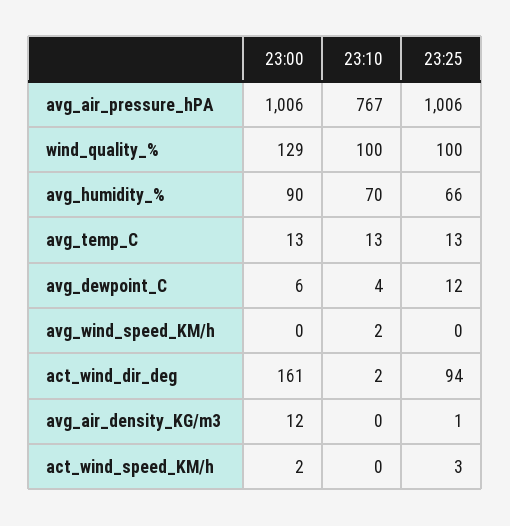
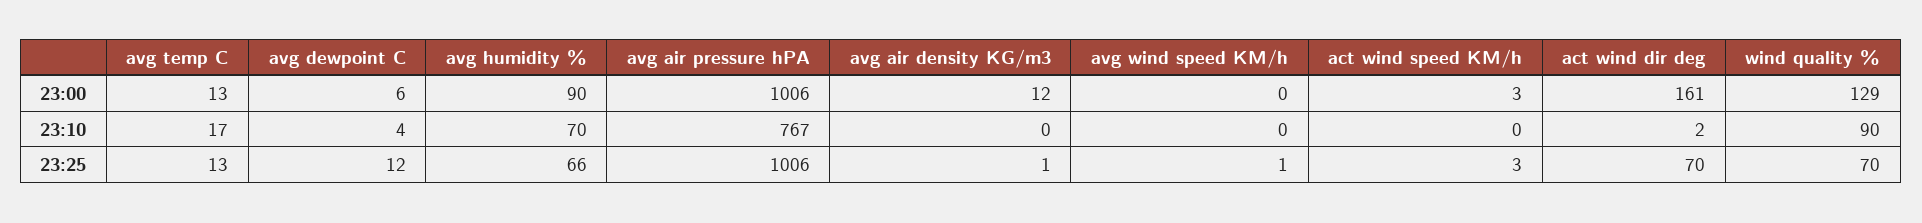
  {
    "23:00": {
      "avg_air_pressure_hPA": 1006,
      "wind_quality_%": 129,
      "avg_humidity_%": 90,
      "avg_temp_C": 13,
      "avg_dewpoint_C": 6,
      "avg_wind_speed_KM/h": 0,
      "act_wind_dir_deg": 161,
      "avg_air_density_KG/m3": 12,
-     "act_wind_speed_KM/h": 2
+     "act_wind_speed_KM/h": 3
    },
    "23:10": {
      "avg_air_pressure_hPA": 767,
-     "wind_quality_%": 100,
+     "wind_quality_%": 90,
      "avg_humidity_%": 70,
-     "avg_temp_C": 13,
+     "avg_temp_C": 17,
      "avg_dewpoint_C": 4,
-     "avg_wind_speed_KM/h": 2,
+     "avg_wind_speed_KM/h": 0,
      "act_wind_dir_deg": 2,
      "avg_air_density_KG/m3": 0,
      "act_wind_speed_KM/h": 0
    },
    "23:25": {
      "avg_air_pressure_hPA": 1006,
-     "wind_quality_%": 100,
+     "wind_quality_%": 70,
      "avg_humidity_%": 66,
      "avg_temp_C": 13,
      "avg_dewpoint_C": 12,
-     "avg_wind_speed_KM/h": 0,
+     "avg_wind_speed_KM/h": 1,
-     "act_wind_dir_deg": 94,
+     "act_wind_dir_deg": 70,
      "avg_air_density_KG/m3": 1,
      "act_wind_speed_KM/h": 3
    }
  }

